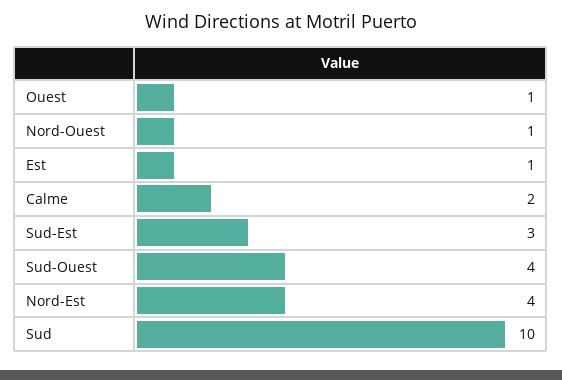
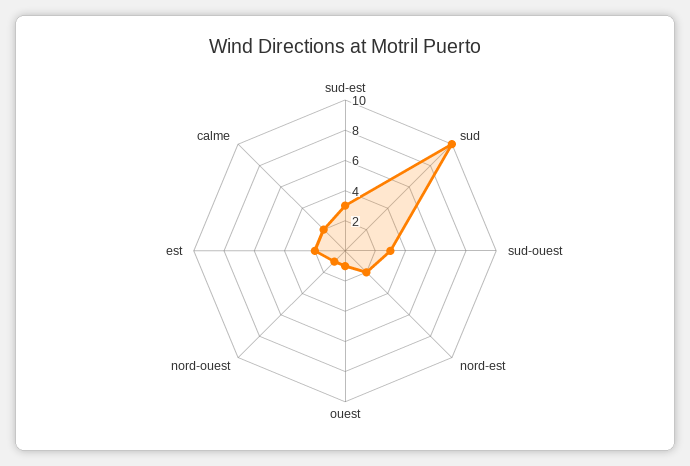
  {
    "Ouest": 1,
    "Nord-Ouest": 1,
-   "Est": 1,
+   "Est": 2,
    "Calme": 2,
    "Sud-Est": 3,
-   "Sud-Ouest": 4,
+   "Sud-Ouest": 3,
-   "Nord-Est": 4,
+   "Nord-Est": 2,
    "Sud": 10
  }

